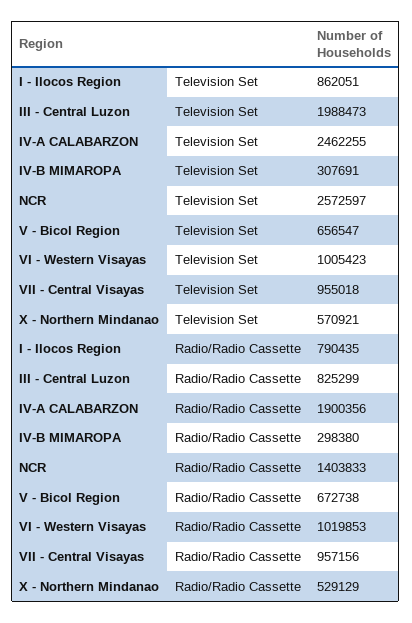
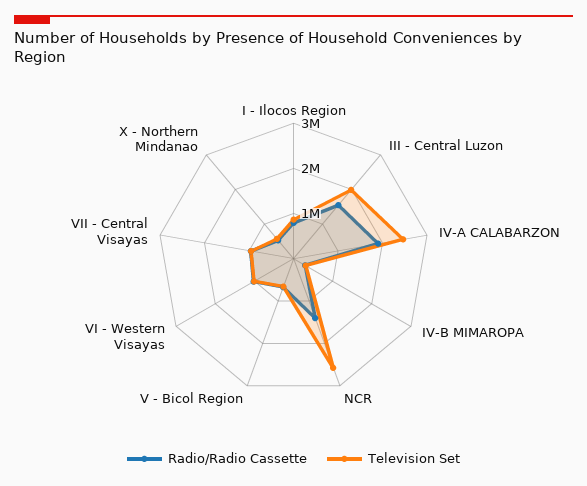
  {
    "Television Set": {
      "I - Ilocos Region": 862051,
      "III - Central Luzon": 1988473,
      "IV-A CALABARZON": 2462255,
      "IV-B MIMAROPA": 307691,
      "NCR": 2572597,
      "V - Bicol Region": 656547,
      "VI - Western Visayas": 1005423,
      "VII - Central Visayas": 955018,
      "X - Northern Mindanao": 570921
    },
    "Radio/Radio Cassette": {
      "I - Ilocos Region": 790435,
-     "III - Central Luzon": 825299,
+     "III - Central Luzon": 1600000,
      "IV-A CALABARZON": 1900356,
      "IV-B MIMAROPA": 298380,
      "NCR": 1403833,
      "V - Bicol Region": 672738,
      "VI - Western Visayas": 1019853,
      "VII - Central Visayas": 957156,
      "X - Northern Mindanao": 529129
    }
  }

